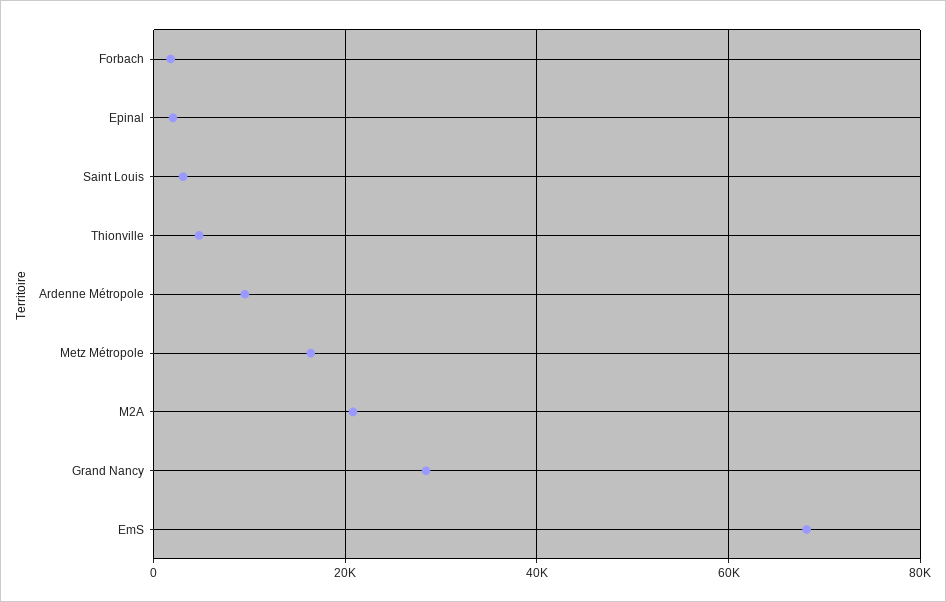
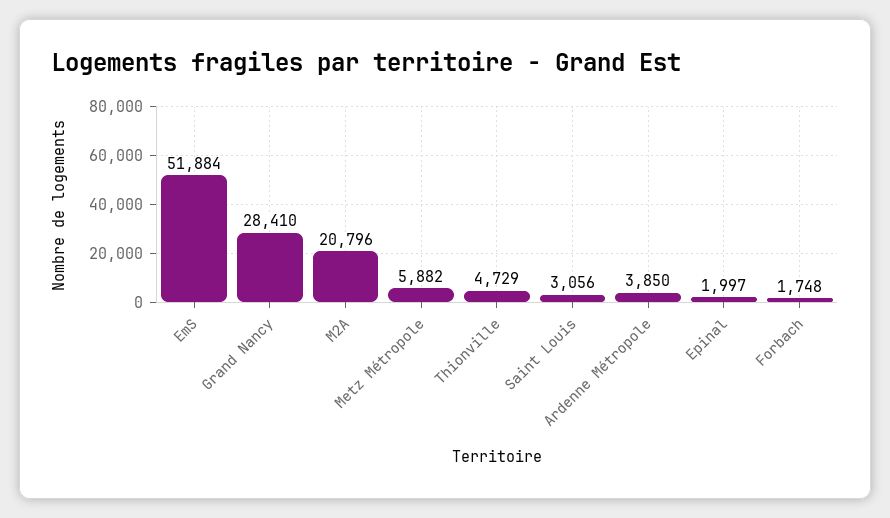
  {
    "Forbach": 1748,
    "Epinal": 1997,
    "Saint Louis": 3056,
    "Thionville": 4729,
-   "Ardenne Métropole": 10000,
+   "Ardenne Métropole": 3850,
-   "Metz Métropole": 16000,
+   "Metz Métropole": 5882,
    "M2A": 20796,
    "Grand Nancy": 28410,
-   "EmS": 68000
+   "EmS": 51884
  }

